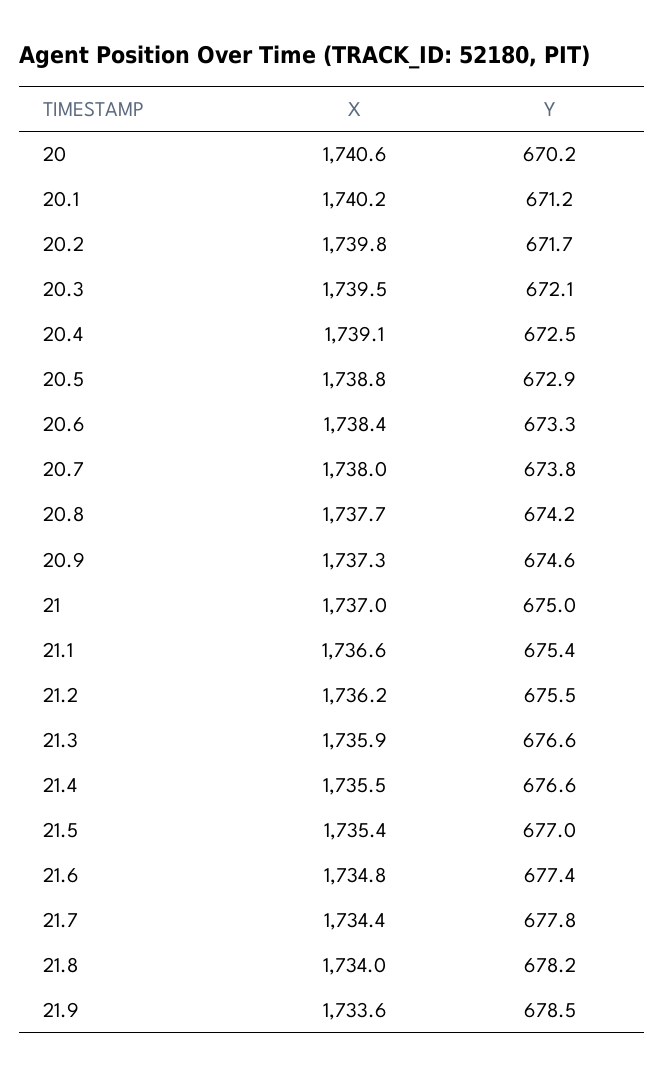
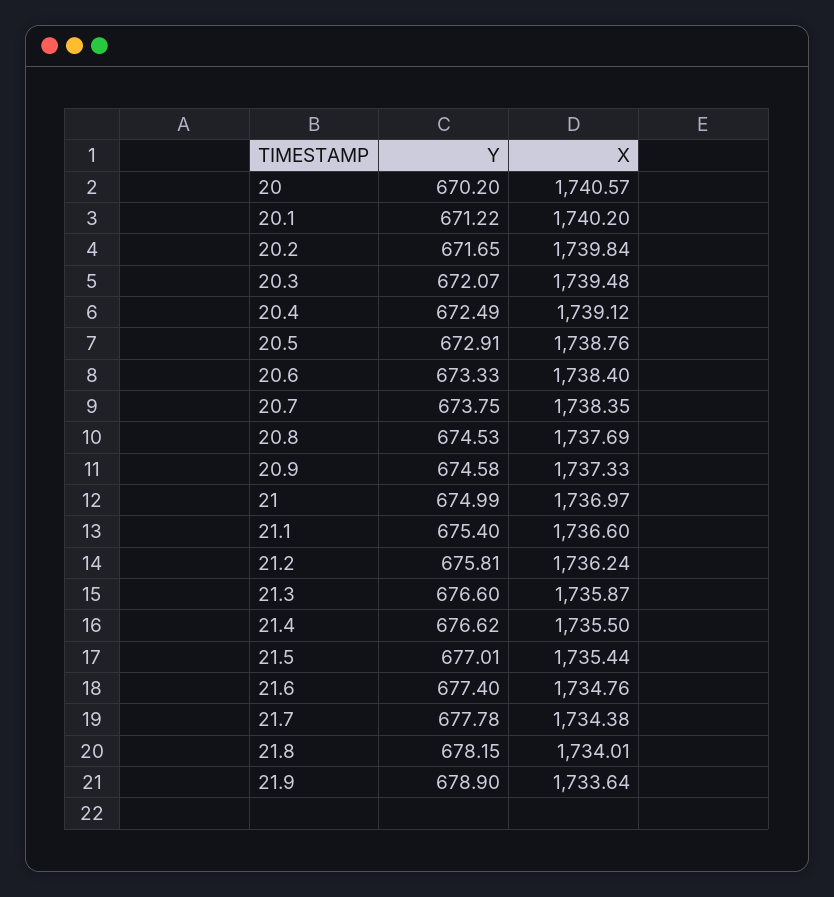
  {
    "X": {
      "20": 1740.57,
      "20.1": 1740.2,
      "20.2": 1739.84,
      "20.3": 1739.48,
      "20.4": 1739.12,
      "20.5": 1738.76,
      "20.6": 1738.4,
-     "20.7": 1738,
+     "20.7": 1738.35,
      "20.8": 1737.69,
      "20.9": 1737.33,
      "21": 1736.97,
      "21.1": 1736.6,
      "21.2": 1736.24,
      "21.3": 1735.87,
      "21.4": 1735.5,
      "21.5": 1735.44,
      "21.6": 1734.76,
      "21.7": 1734.38,
      "21.8": 1734.01,
      "21.9": 1733.64
    },
    "Y": {
      "20": 670.2,
      "20.1": 671.22,
      "20.2": 671.65,
      "20.3": 672.07,
      "20.4": 672.49,
      "20.5": 672.91,
      "20.6": 673.33,
      "20.7": 673.75,
-     "20.8": 674.2,
+     "20.8": 674.53,
      "20.9": 674.58,
      "21": 674.99,
      "21.1": 675.4,
-     "21.2": 675.5,
+     "21.2": 675.81,
      "21.3": 676.6,
      "21.4": 676.62,
      "21.5": 677.01,
      "21.6": 677.4,
      "21.7": 677.78,
      "21.8": 678.15,
-     "21.9": 678.5
+     "21.9": 678.9
    }
  }

